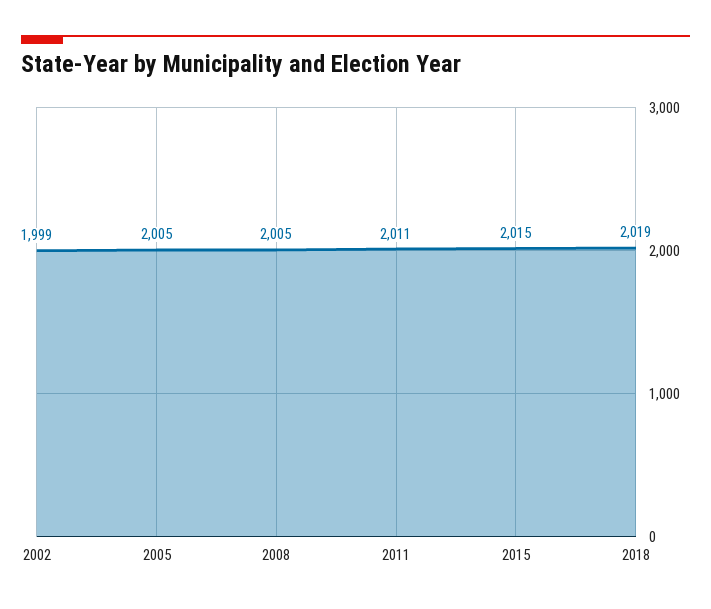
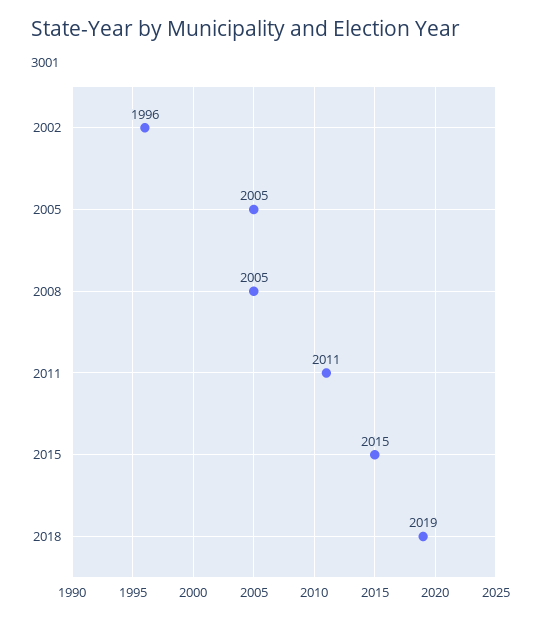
  {
-   "2002": 1999,
+   "2002": 1996,
    "2005": 2005,
    "2008": 2005,
    "2011": 2011,
    "2015": 2015,
    "2018": 2019
  }

